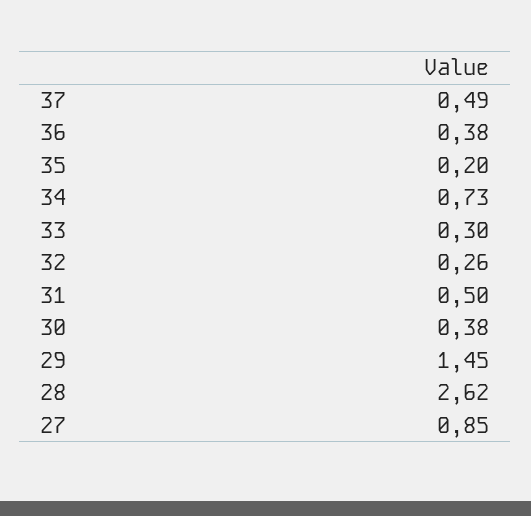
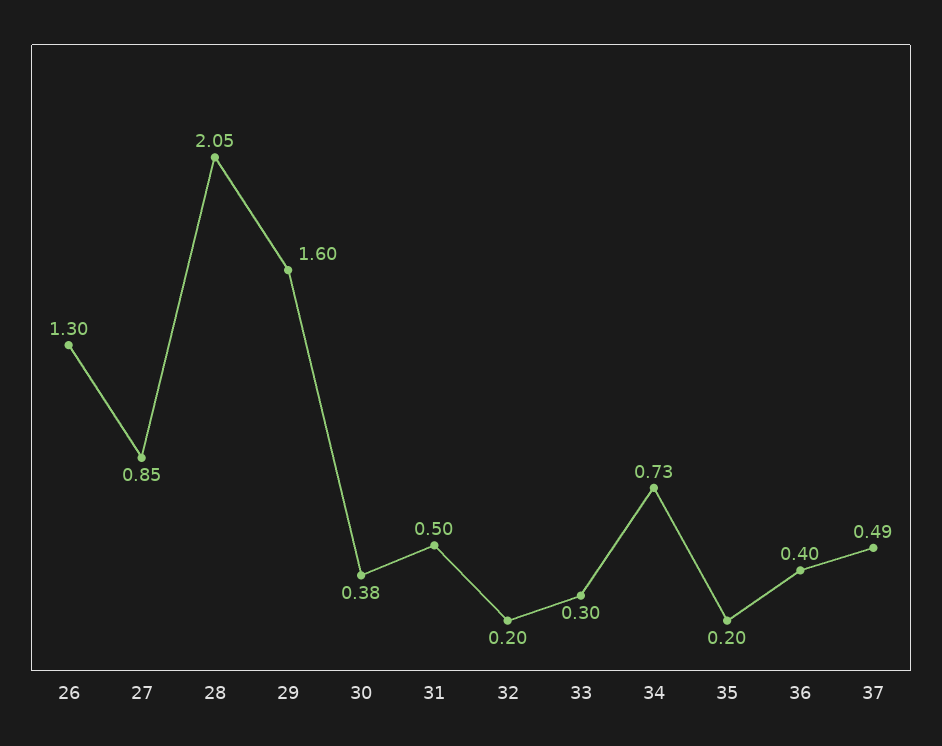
  {
    "37": 0.49,
-   "36": 0.38,
+   "36": 0.4,
    "35": 0.2,
    "34": 0.73,
    "33": 0.3,
-   "32": 0.26,
+   "32": 0.2,
    "31": 0.5,
    "30": 0.38,
-   "29": 1.45,
+   "29": 1.6,
-   "28": 2.62,
+   "28": 2.05,
-   "27": 0.85
+   "27": 0.85,
+   "26": 1.3
  }

